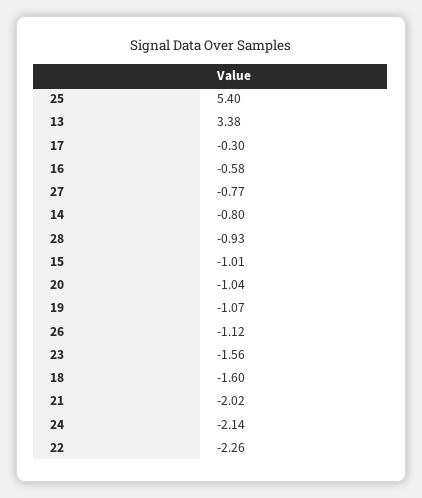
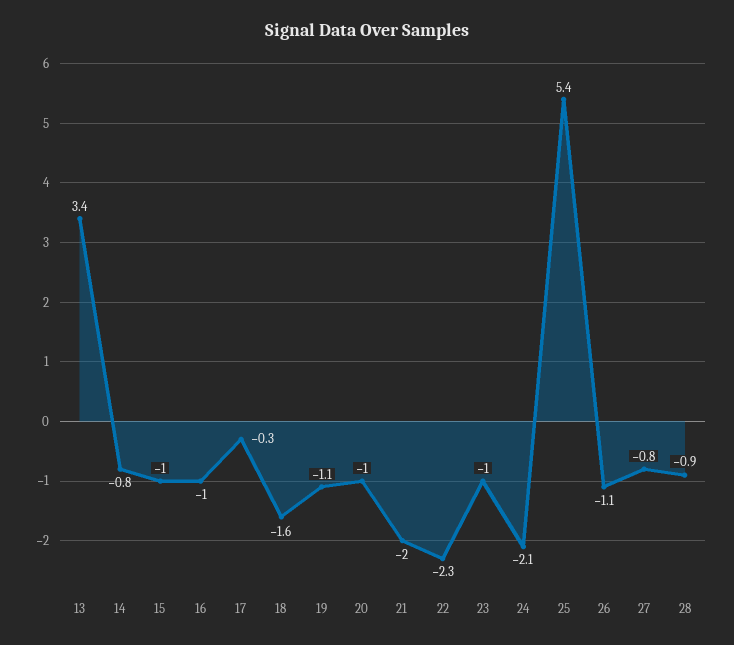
  {
    "25": 5.4,
    "13": 3.38,
    "17": -0.3,
-   "16": -0.58,
+   "16": -1,
    "27": -0.77,
    "14": -0.8,
    "28": -0.93,
    "15": -1.01,
    "20": -1.04,
    "19": -1.07,
    "26": -1.12,
-   "23": -1.56,
+   "23": -1,
    "18": -1.6,
    "21": -2.02,
    "24": -2.14,
    "22": -2.26
  }

